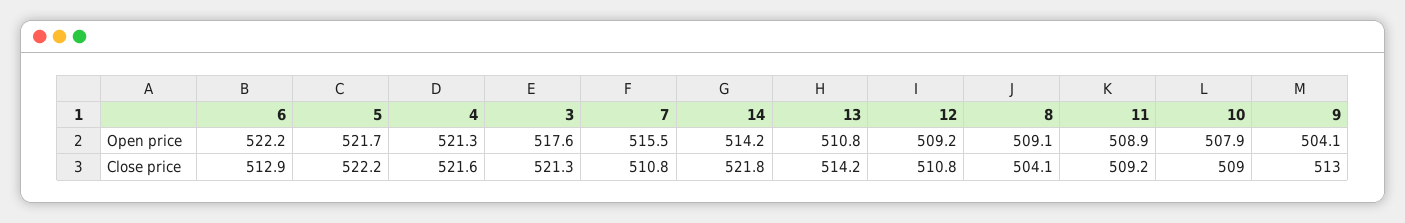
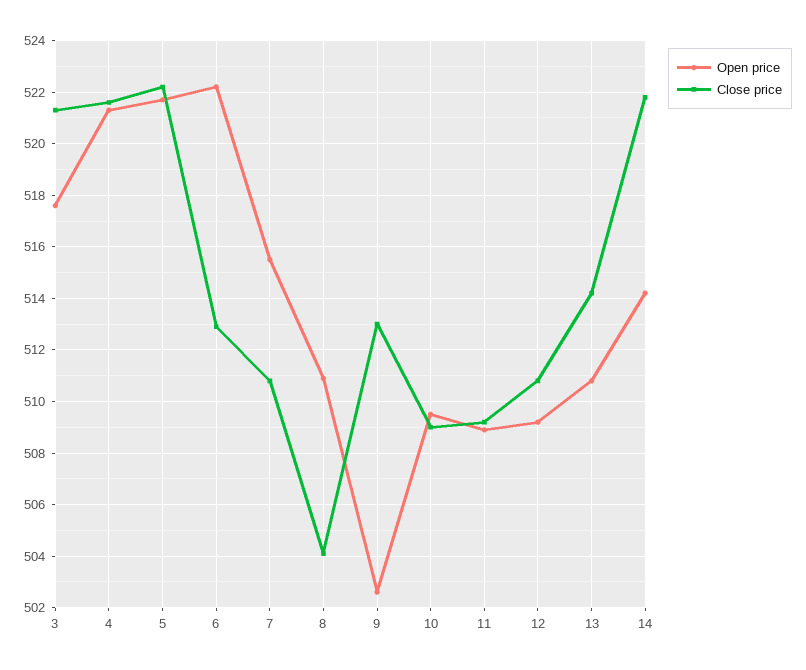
  {
    "Open price": {
      "6": 522.2,
      "5": 521.7,
      "4": 521.3,
      "3": 517.6,
      "7": 515.5,
      "14": 514.2,
      "13": 510.8,
      "12": 509.2,
-     "8": 509.1,
+     "8": 511,
      "11": 508.9,
-     "10": 507.9,
+     "10": 509.5,
-     "9": 504.1
+     "9": 502.5
    },
    "Close price": {
      "6": 512.9,
      "5": 522.2,
      "4": 521.6,
      "3": 521.3,
      "7": 510.8,
      "14": 521.8,
      "13": 514.2,
      "12": 510.8,
      "8": 504.1,
      "11": 509.2,
      "10": 509,
      "9": 513
    }
  }

